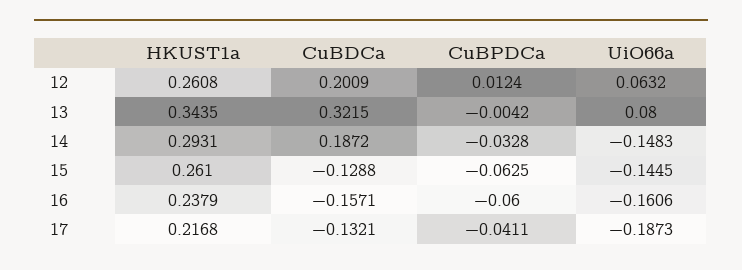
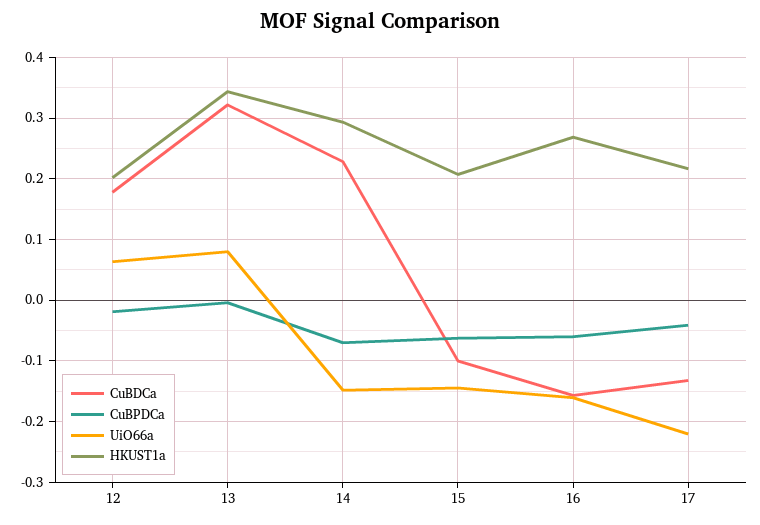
  {
    "HKUST1a": {
-     "12": 0.2608,
+     "12": 0.2,
      "13": 0.3435,
      "14": 0.2931,
-     "15": 0.261,
+     "15": 0.21,
-     "16": 0.2379,
+     "16": 0.27,
      "17": 0.2168
    },
    "CuBDCa": {
-     "12": 0.2009,
+     "12": 0.18,
      "13": 0.3215,
-     "14": 0.1872,
+     "14": 0.23,
-     "15": -0.1288,
+     "15": -0.1,
      "16": -0.1571,
      "17": -0.1321
    },
    "CuBPDCa": {
-     "12": 0.0124,
+     "12": -0.02,
      "13": -0.0042,
-     "14": -0.0328,
+     "14": -0.07,
      "15": -0.0625,
      "16": -0.06,
      "17": -0.0411
    },
    "UiO66a": {
      "12": 0.0632,
      "13": 0.08,
      "14": -0.1483,
      "15": -0.1445,
      "16": -0.1606,
-     "17": -0.1873
+     "17": -0.22
    }
  }

